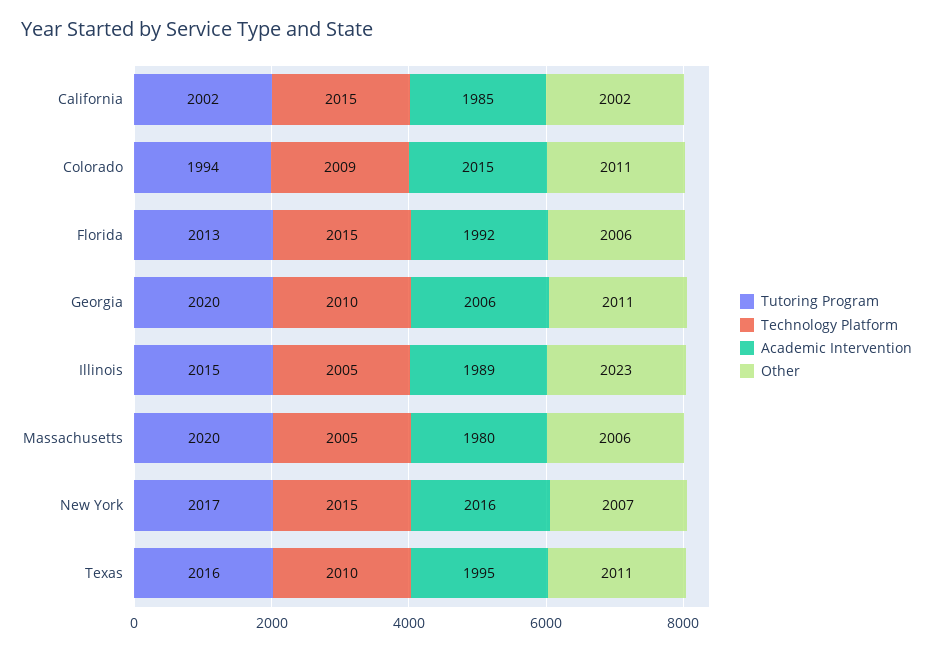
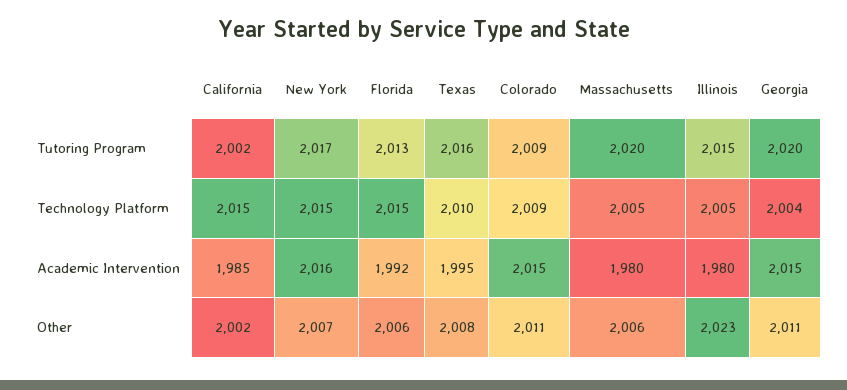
  {
    "Tutoring Program": {
      "California": 2002,
-     "Colorado": 1994,
+     "Colorado": 2009,
      "Florida": 2013,
      "Georgia": 2020,
      "Illinois": 2015,
      "Massachusetts": 2020,
      "New York": 2017,
      "Texas": 2016
    },
    "Technology Platform": {
      "California": 2015,
      "Colorado": 2009,
      "Florida": 2015,
-     "Georgia": 2010,
+     "Georgia": 2004,
      "Illinois": 2005,
      "Massachusetts": 2005,
      "New York": 2015,
      "Texas": 2010
    },
    "Academic Intervention": {
      "California": 1985,
      "Colorado": 2015,
      "Florida": 1992,
-     "Georgia": 2006,
+     "Georgia": 2015,
-     "Illinois": 1989,
+     "Illinois": 1980,
      "Massachusetts": 1980,
      "New York": 2016,
      "Texas": 1995
    },
    "Other": {
      "California": 2002,
      "Colorado": 2011,
      "Florida": 2006,
      "Georgia": 2011,
      "Illinois": 2023,
      "Massachusetts": 2006,
      "New York": 2007,
-     "Texas": 2011
+     "Texas": 2008
    }
  }

